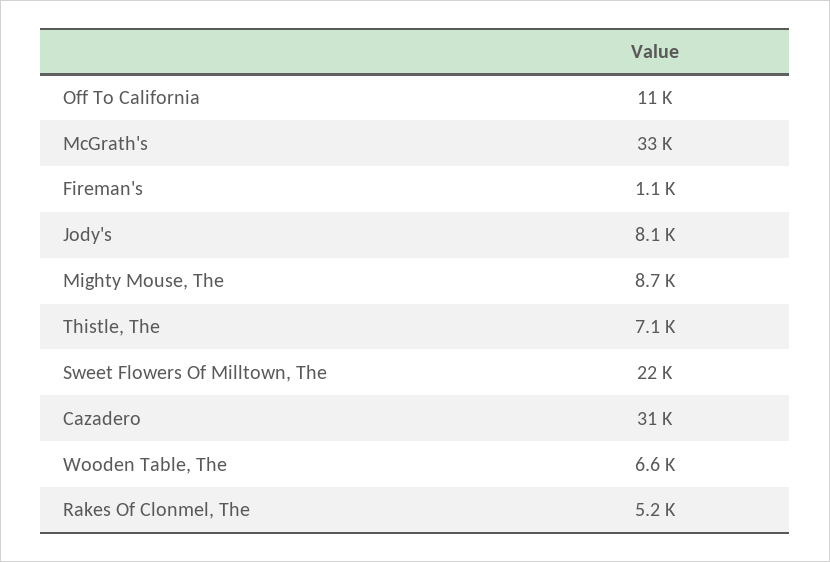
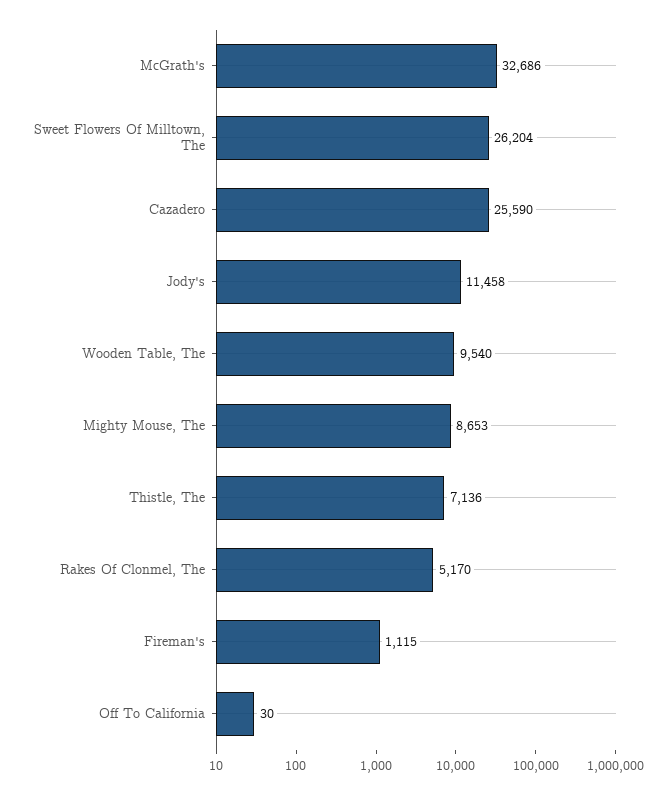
  {
-   "Off To California": 11000,
+   "Off To California": 30,
    "McGrath's": 32686,
    "Fireman's": 1115,
-   "Jody's": 8100,
+   "Jody's": 11458,
    "Mighty Mouse, The": 8653,
    "Thistle, The": 7136,
-   "Sweet Flowers Of Milltown, The": 22000,
+   "Sweet Flowers Of Milltown, The": 26204,
-   "Cazadero": 31000,
+   "Cazadero": 25590,
-   "Wooden Table, The": 6600,
+   "Wooden Table, The": 9540,
    "Rakes Of Clonmel, The": 5170
  }

